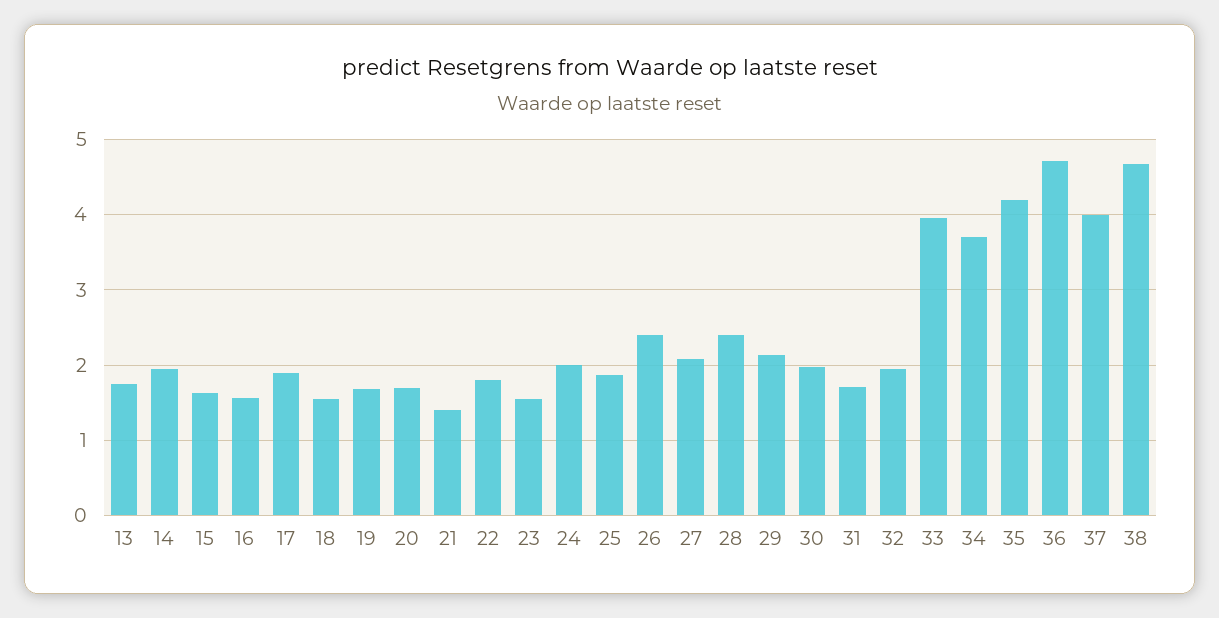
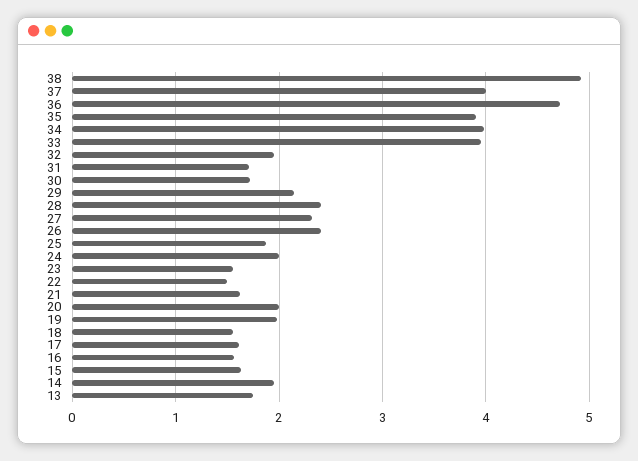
  {
    "13": 1.8,
    "14": 2,
    "15": 1.6,
    "16": 1.6,
-   "17": 1.9,
+   "17": 1.6,
    "18": 1.6,
-   "19": 1.7,
+   "19": 2,
-   "20": 1.7,
+   "20": 2,
-   "21": 1.4,
+   "21": 1.6,
-   "22": 1.8,
+   "22": 1.5,
    "23": 1.6,
    "24": 2,
    "25": 1.9,
    "26": 2.4,
-   "27": 2.1,
+   "27": 2.3,
    "28": 2.4,
    "29": 2.1,
-   "30": 2,
+   "30": 1.7,
    "31": 1.7,
    "32": 2,
    "33": 4,
-   "34": 3.7,
+   "34": 4,
-   "35": 4.2,
+   "35": 3.9,
    "36": 4.7,
    "37": 4,
-   "38": 4.7
+   "38": 4.9
  }

